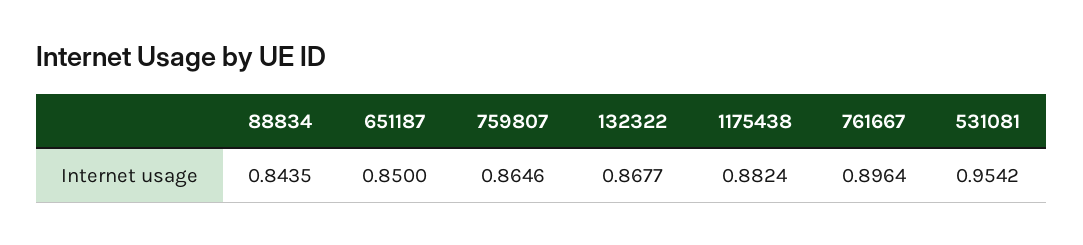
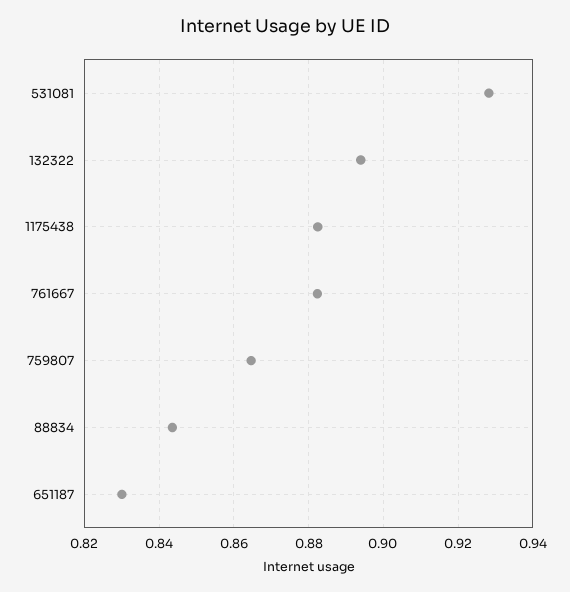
  {
    "88834": 0.8435,
-   "651187": 0.85,
+   "651187": 0.83,
    "759807": 0.8646,
-   "132322": 0.8677,
+   "132322": 0.894,
    "1175438": 0.8824,
-   "761667": 0.8964,
+   "761667": 0.882,
-   "531081": 0.9542
+   "531081": 0.928
  }

